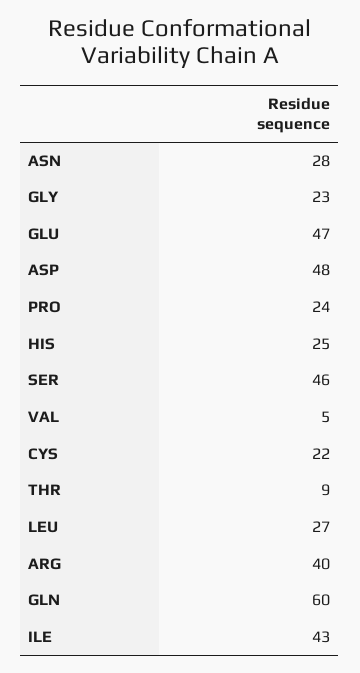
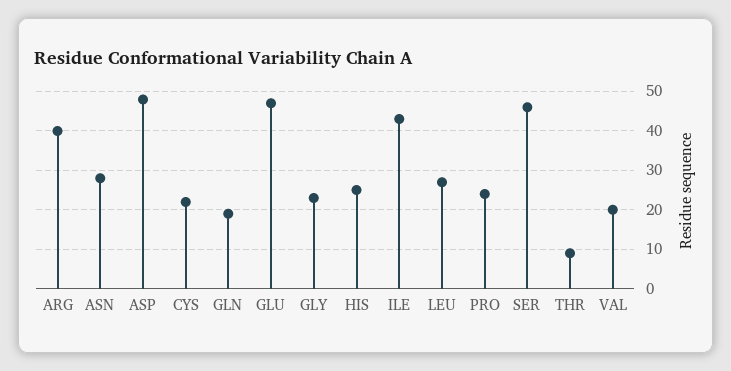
  {
    "ASN": 28,
    "GLY": 23,
    "GLU": 47,
    "ASP": 48,
    "PRO": 24,
    "HIS": 25,
    "SER": 46,
-   "VAL": 5,
+   "VAL": 20,
    "CYS": 22,
    "THR": 9,
    "LEU": 27,
    "ARG": 40,
-   "GLN": 60,
+   "GLN": 20,
    "ILE": 43
  }

